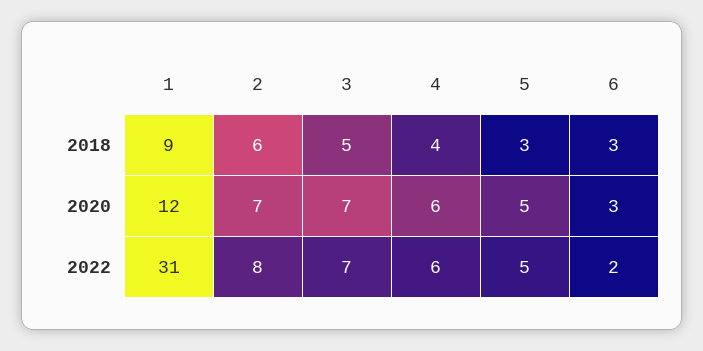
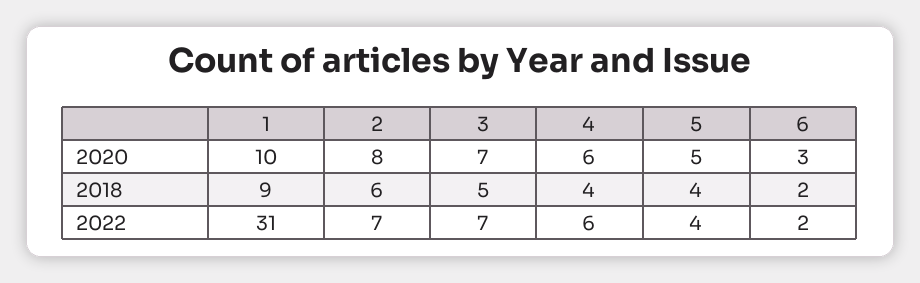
  {
    "1": {
      "2018": 9,
-     "2020": 12,
+     "2020": 10,
      "2022": 31
    },
    "2": {
      "2018": 6,
-     "2020": 7,
+     "2020": 8,
-     "2022": 8
+     "2022": 7
    },
    "3": {
      "2018": 5,
      "2020": 7,
      "2022": 7
    },
    "4": {
      "2018": 4,
      "2020": 6,
      "2022": 6
    },
    "5": {
-     "2018": 3,
+     "2018": 4,
      "2020": 5,
-     "2022": 5
+     "2022": 4
    },
    "6": {
-     "2018": 3,
+     "2018": 2,
      "2020": 3,
      "2022": 2
    }
  }

